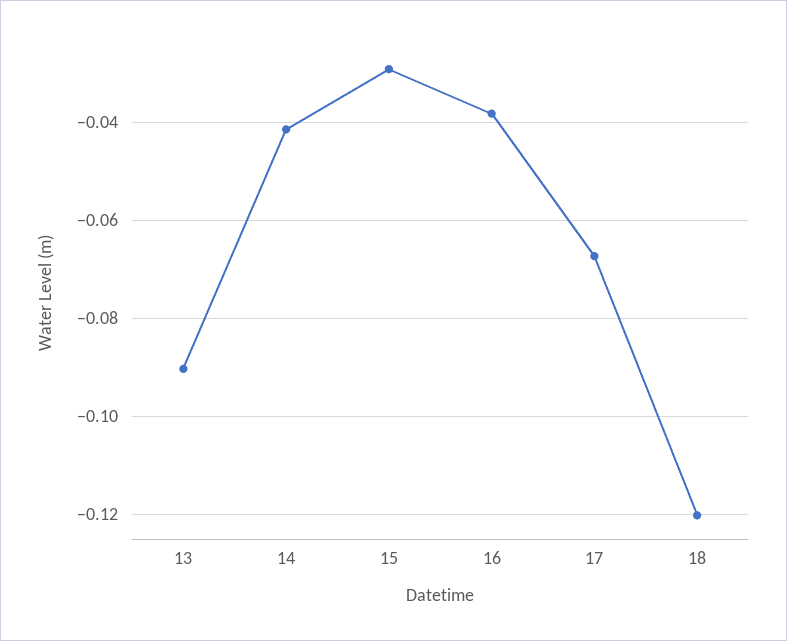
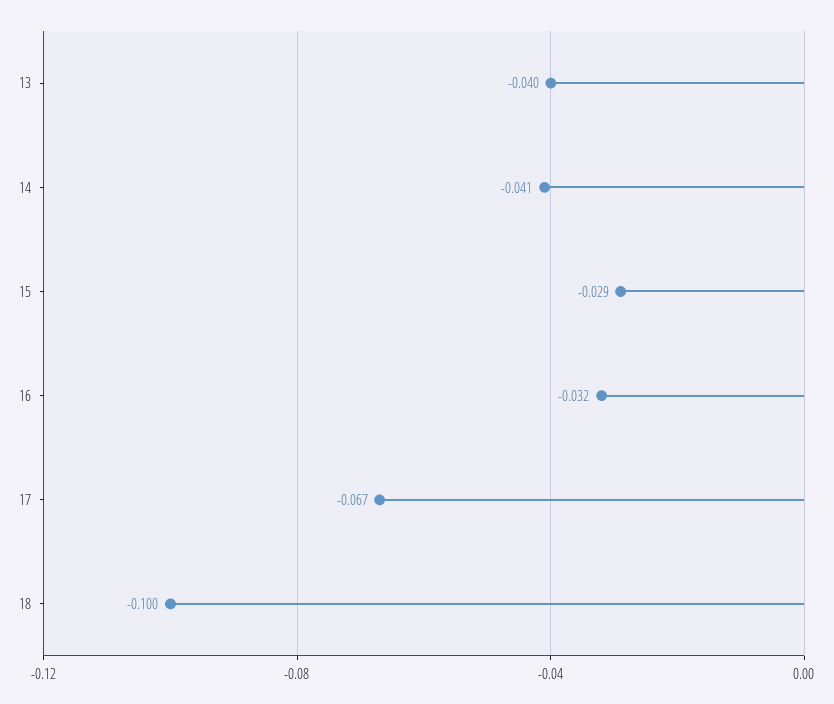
  {
-   "13": -0.09,
+   "13": -0.04,
    "14": -0.041,
    "15": -0.029,
-   "16": -0.038,
+   "16": -0.032,
    "17": -0.067,
-   "18": -0.12
+   "18": -0.1
  }

